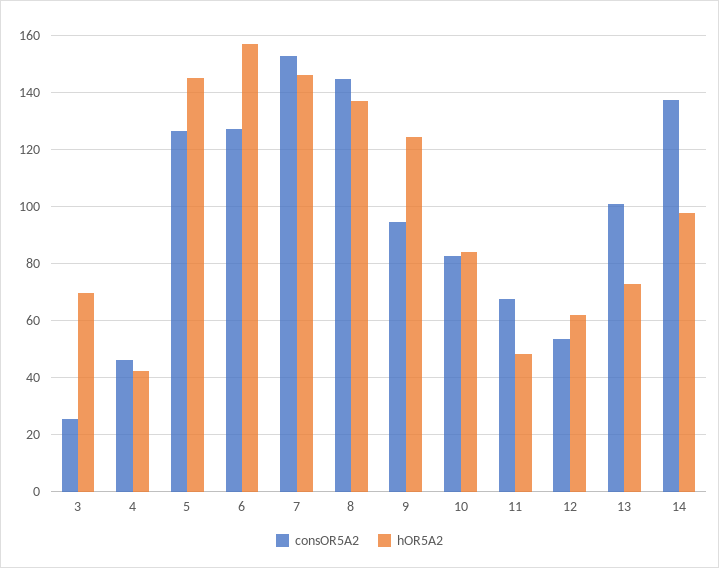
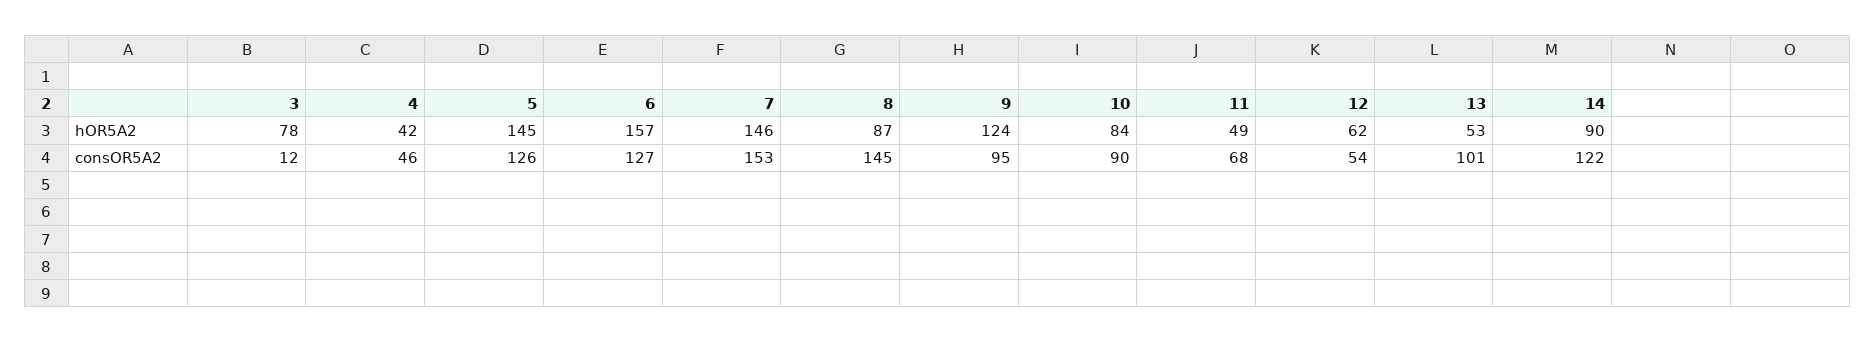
  {
    "consOR5A2": {
-     "3": 25,
+     "3": 12,
      "4": 46,
      "5": 126,
      "6": 127,
      "7": 153,
      "8": 145,
      "9": 95,
-     "10": 82.5,
+     "10": 90,
      "11": 68,
      "12": 54,
      "13": 101,
-     "14": 137.5
+     "14": 122
    },
    "hOR5A2": {
-     "3": 70,
+     "3": 78,
      "4": 42,
      "5": 145,
      "6": 157,
      "7": 146,
-     "8": 137.5,
+     "8": 87,
      "9": 124,
      "10": 84,
      "11": 49,
      "12": 62,
-     "13": 72.5,
+     "13": 53,
-     "14": 97.5
+     "14": 90
    }
  }

